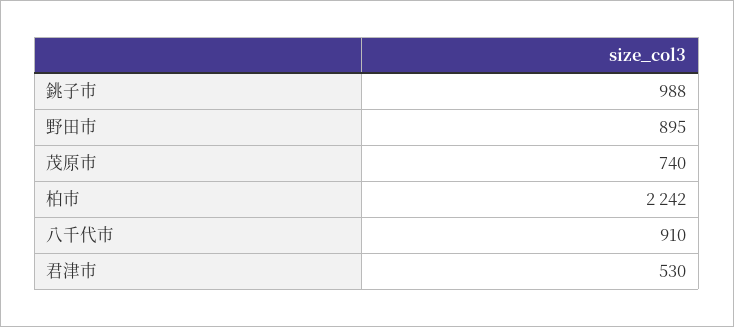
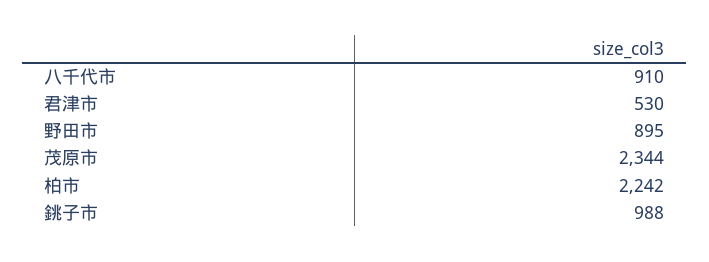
  {
    "銚子市": 988,
    "野田市": 895,
-   "茂原市": 740,
+   "茂原市": 2344,
    "柏市": 2242,
    "八千代市": 910,
    "君津市": 530
  }

